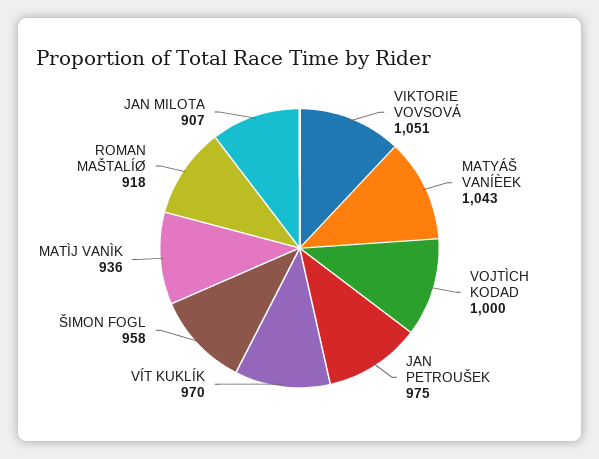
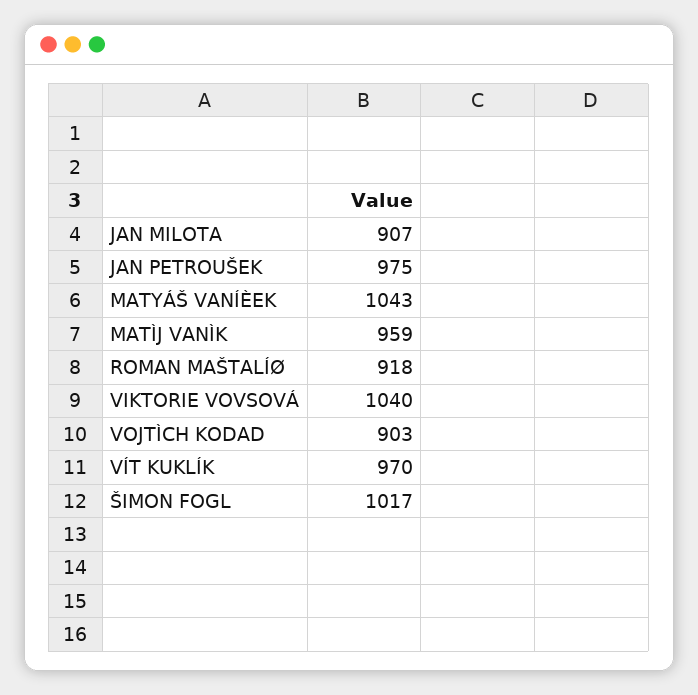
  {
-   "VIKTORIE VOVSOVÁ": 1051,
+   "VIKTORIE VOVSOVÁ": 1040,
    "MATYÁŠ VANÍÈEK": 1043,
-   "VOJTÌCH KODAD": 1000,
+   "VOJTÌCH KODAD": 903,
    "JAN PETROUŠEK": 975,
    "VÍT KUKLÍK": 970,
-   "ŠIMON FOGL": 958,
+   "ŠIMON FOGL": 1017,
-   "MATÌJ VANÌK": 936,
+   "MATÌJ VANÌK": 959,
    "ROMAN MAŠTALÍØ": 918,
    "JAN MILOTA": 907
  }

